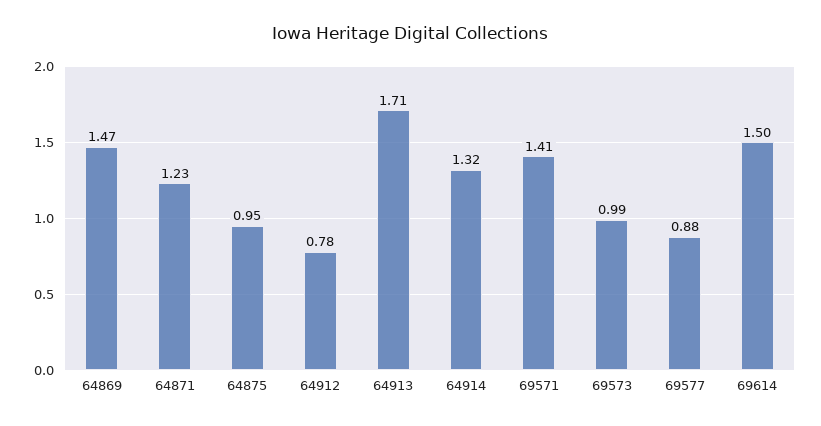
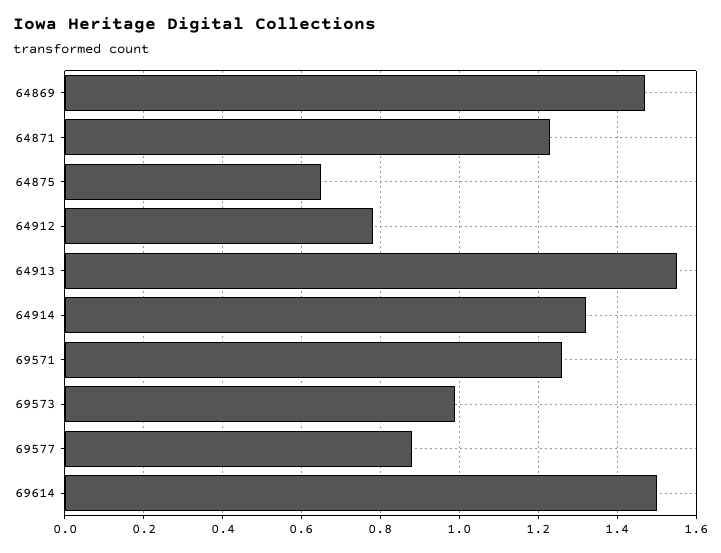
  {
    "64869": 1.47,
    "64871": 1.23,
-   "64875": 0.95,
+   "64875": 0.65,
    "64912": 0.78,
-   "64913": 1.71,
+   "64913": 1.55,
    "64914": 1.32,
-   "69571": 1.41,
+   "69571": 1.25,
    "69573": 0.99,
    "69577": 0.88,
    "69614": 1.5
  }

